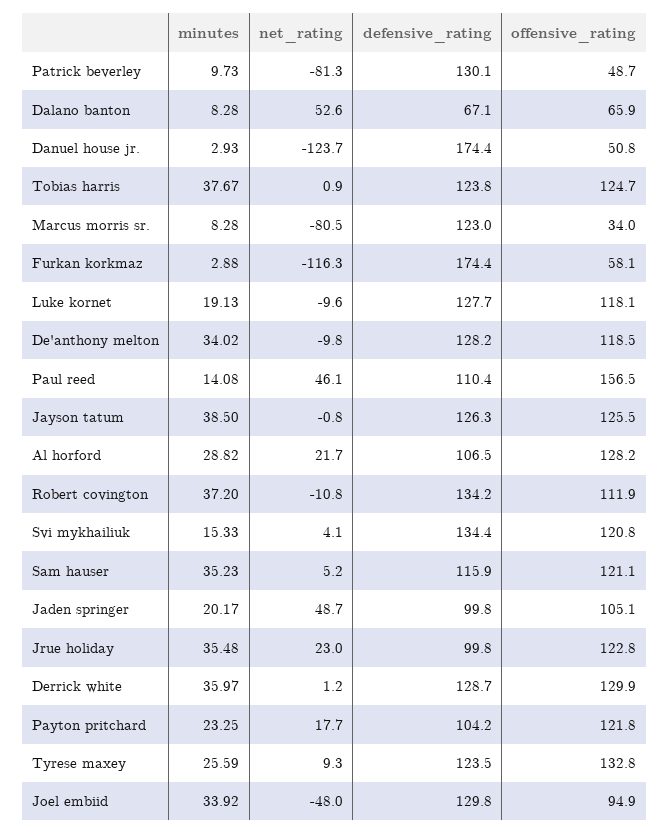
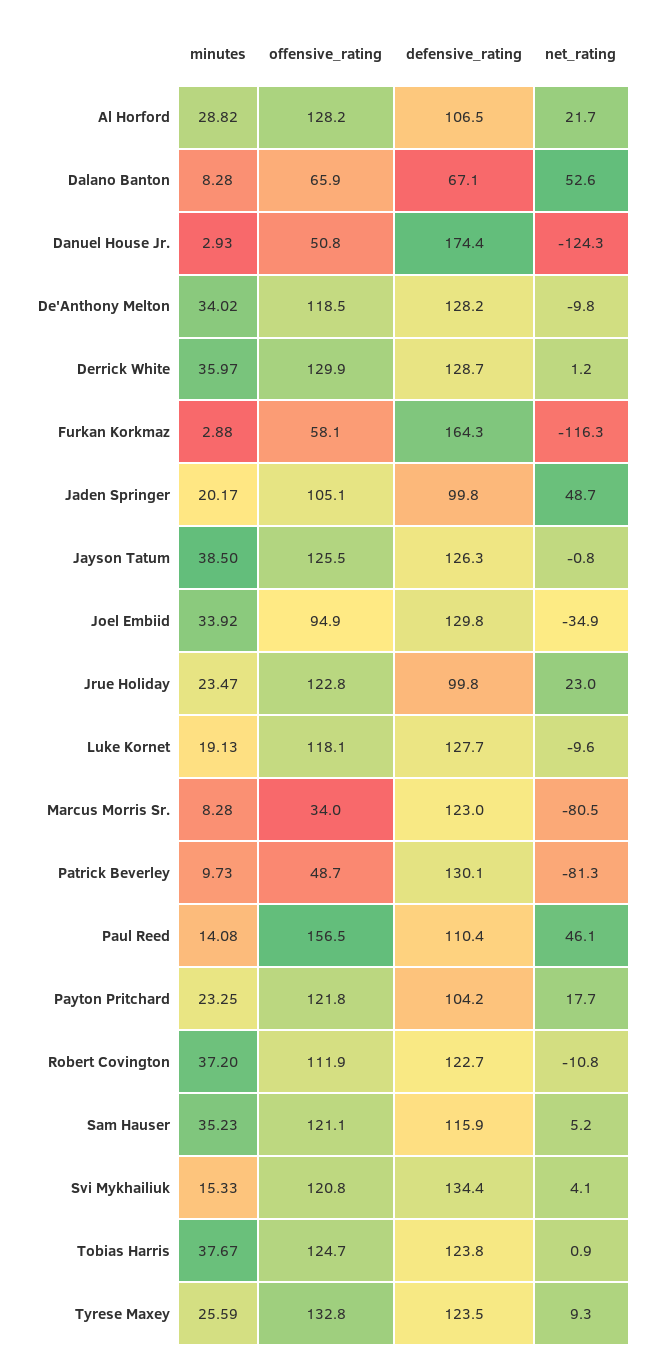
  {
    "minutes": {
      "Patrick beverley": 9.73,
      "Dalano banton": 8.28,
      "Danuel house jr.": 2.93,
      "Tobias harris": 37.67,
      "Marcus morris sr.": 8.28,
      "Furkan korkmaz": 2.88,
      "Luke kornet": 19.13,
      "De'anthony melton": 34.02,
      "Paul reed": 14.08,
      "Jayson tatum": 38.5,
      "Al horford": 28.82,
      "Robert covington": 37.2,
      "Svi mykhailiuk": 15.33,
      "Sam hauser": 35.23,
      "Jaden springer": 20.17,
-     "Jrue holiday": 35.48,
+     "Jrue holiday": 23.47,
      "Derrick white": 35.97,
      "Payton pritchard": 23.25,
      "Tyrese maxey": 25.59,
      "Joel embiid": 33.92
    },
    "net_rating": {
      "Patrick beverley": -81.3,
      "Dalano banton": 52.6,
-     "Danuel house jr.": -123.7,
+     "Danuel house jr.": -124.3,
      "Tobias harris": 0.9,
      "Marcus morris sr.": -80.5,
      "Furkan korkmaz": -116.3,
      "Luke kornet": -9.6,
      "De'anthony melton": -9.8,
      "Paul reed": 46.1,
      "Jayson tatum": -0.8,
      "Al horford": 21.7,
      "Robert covington": -10.8,
      "Svi mykhailiuk": 4.1,
      "Sam hauser": 5.2,
      "Jaden springer": 48.7,
      "Jrue holiday": 23,
      "Derrick white": 1.2,
      "Payton pritchard": 17.7,
      "Tyrese maxey": 9.3,
-     "Joel embiid": -48
+     "Joel embiid": -34.9
    },
    "defensive_rating": {
      "Patrick beverley": 130.1,
      "Dalano banton": 67.1,
      "Danuel house jr.": 174.4,
      "Tobias harris": 123.8,
      "Marcus morris sr.": 123,
-     "Furkan korkmaz": 174.4,
+     "Furkan korkmaz": 164.3,
      "Luke kornet": 127.7,
      "De'anthony melton": 128.2,
      "Paul reed": 110.4,
      "Jayson tatum": 126.3,
      "Al horford": 106.5,
-     "Robert covington": 134.2,
+     "Robert covington": 122.7,
      "Svi mykhailiuk": 134.4,
      "Sam hauser": 115.9,
      "Jaden springer": 99.8,
      "Jrue holiday": 99.8,
      "Derrick white": 128.7,
      "Payton pritchard": 104.2,
      "Tyrese maxey": 123.5,
      "Joel embiid": 129.8
    },
    "offensive_rating": {
      "Patrick beverley": 48.7,
      "Dalano banton": 65.9,
      "Danuel house jr.": 50.8,
      "Tobias harris": 124.7,
      "Marcus morris sr.": 34,
      "Furkan korkmaz": 58.1,
      "Luke kornet": 118.1,
      "De'anthony melton": 118.5,
      "Paul reed": 156.5,
      "Jayson tatum": 125.5,
      "Al horford": 128.2,
      "Robert covington": 111.9,
      "Svi mykhailiuk": 120.8,
      "Sam hauser": 121.1,
      "Jaden springer": 105.1,
      "Jrue holiday": 122.8,
      "Derrick white": 129.9,
      "Payton pritchard": 121.8,
      "Tyrese maxey": 132.8,
      "Joel embiid": 94.9
    }
  }

